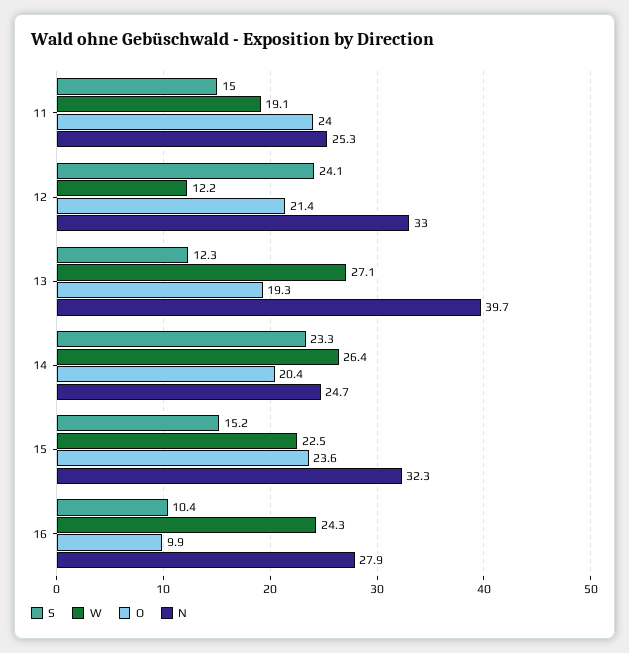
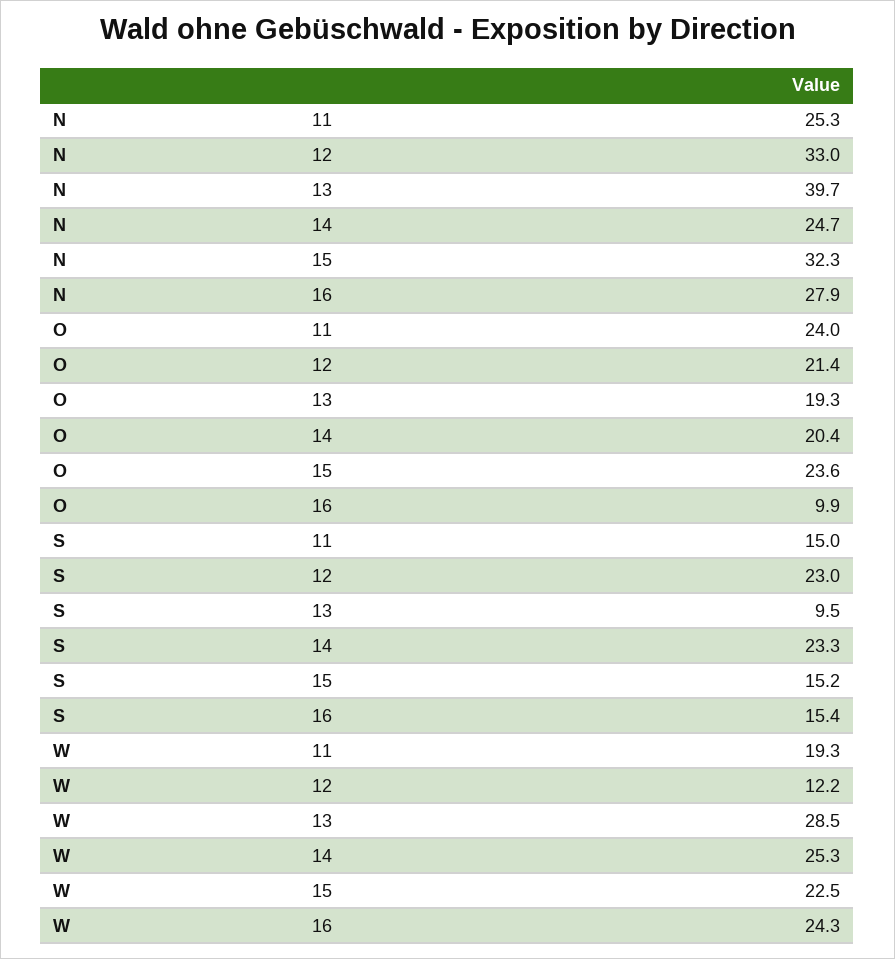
  {
    "S": {
      "11": 15,
-     "12": 24.1,
+     "12": 23,
-     "13": 12.3,
+     "13": 9.5,
      "14": 23.3,
      "15": 15.2,
-     "16": 10.4
+     "16": 15.4
    },
    "W": {
-     "11": 19.1,
+     "11": 19.3,
      "12": 12.2,
-     "13": 27.1,
+     "13": 28.5,
-     "14": 26.4,
+     "14": 25.3,
      "15": 22.5,
      "16": 24.3
    },
    "O": {
      "11": 24,
      "12": 21.4,
      "13": 19.3,
      "14": 20.4,
      "15": 23.6,
      "16": 9.9
    },
    "N": {
      "11": 25.3,
      "12": 33,
      "13": 39.7,
      "14": 24.7,
      "15": 32.3,
      "16": 27.9
    }
  }

